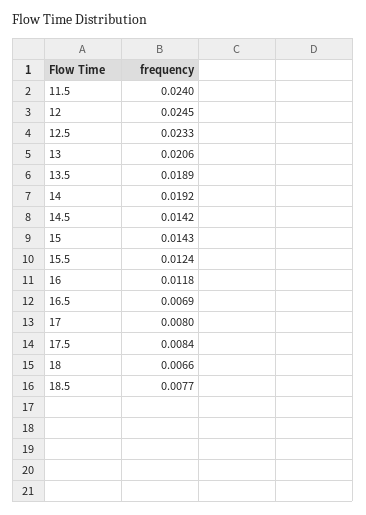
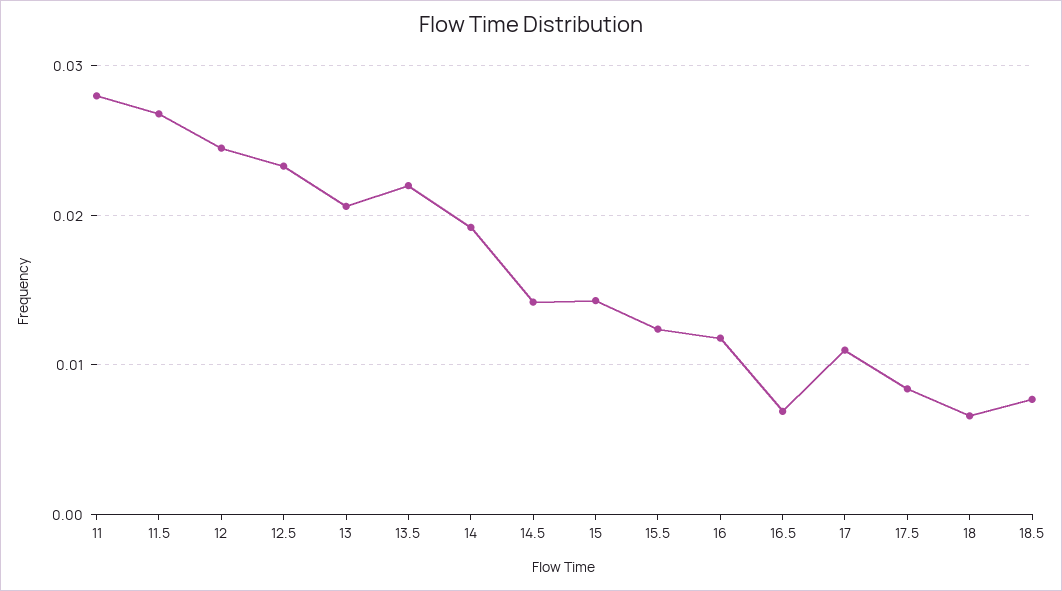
  {
-   "11.5": 0.024,
+   "11.5": 0.027,
    "12": 0.0245,
    "12.5": 0.0233,
    "13": 0.0206,
-   "13.5": 0.0189,
+   "13.5": 0.022,
    "14": 0.0192,
    "14.5": 0.0142,
    "15": 0.0143,
    "15.5": 0.0124,
    "16": 0.0118,
    "16.5": 0.0069,
-   "17": 0.008,
+   "17": 0.011,
    "17.5": 0.0084,
    "18": 0.0066,
-   "18.5": 0.0077
+   "18.5": 0.0077,
+   "11": 0.028
  }

